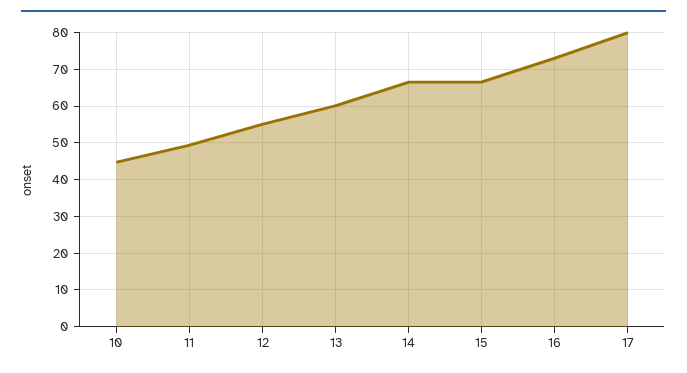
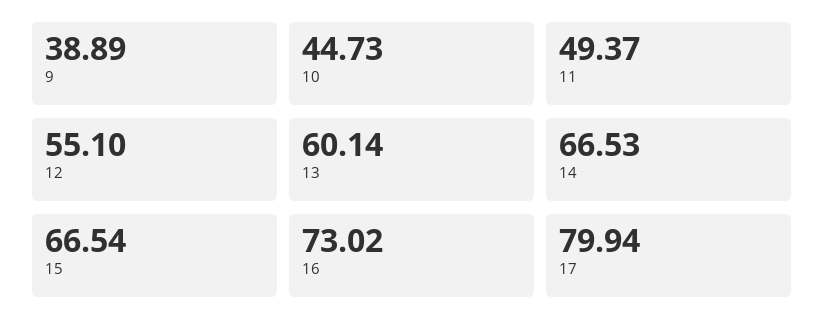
  {
    "10": 44.73,
    "11": 49.37,
    "12": 55.1,
    "13": 60.14,
    "14": 66.53,
    "15": 66.54,
    "16": 73.02,
-   "17": 79.94
+   "17": 79.94,
+   "9": 38.89
  }

